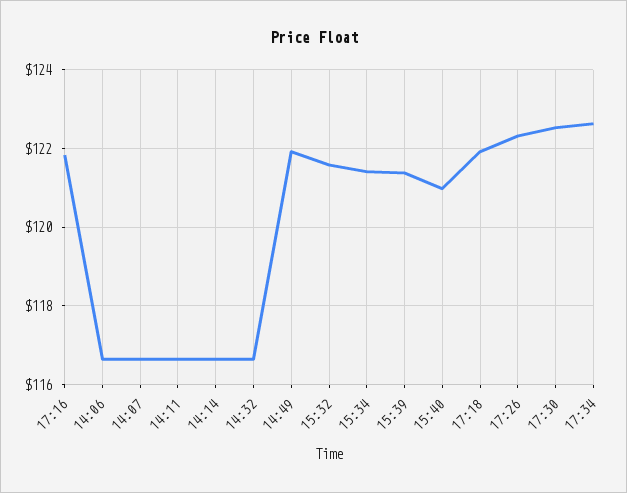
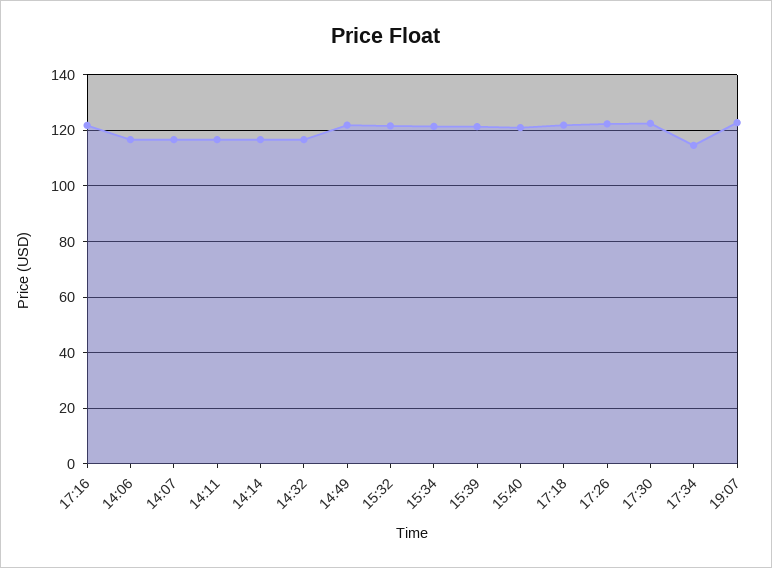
  {
    "17:16": 121.8,
    "14:06": 116.6,
    "14:07": 116.6,
    "14:11": 116.6,
    "14:14": 116.6,
    "14:32": 116.6,
    "14:49": 122,
    "15:32": 121.6,
    "15:34": 121.4,
    "15:39": 121.4,
    "15:40": 121,
    "17:18": 122,
    "17:26": 122.4,
    "17:30": 122.6,
-   "17:34": 122.6
+   "17:34": 115,
+   "19:07": 122.5
  }

